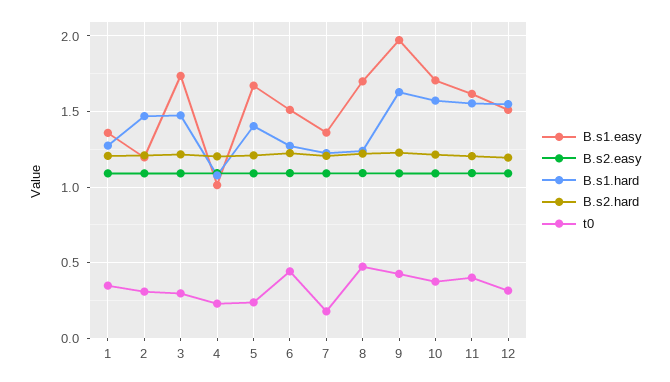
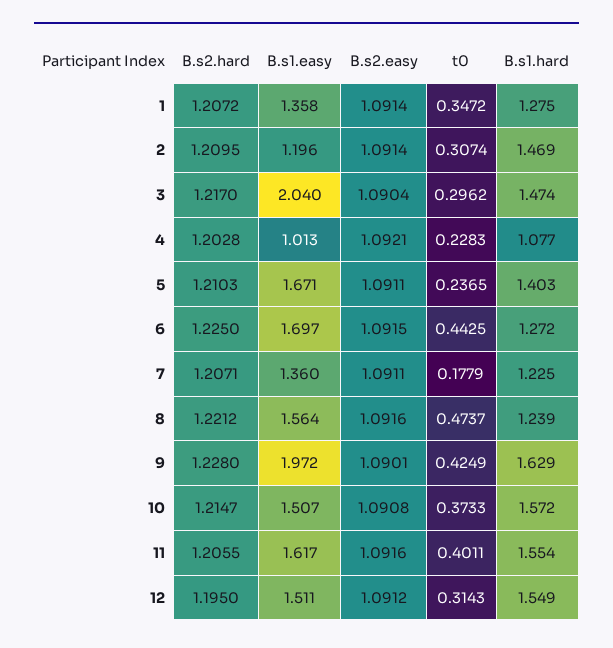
  {
    "B.s1.easy": {
      "1": 1.358,
      "2": 1.196,
-     "3": 1.75,
+     "3": 2.04,
      "4": 1.013,
      "5": 1.671,
-     "6": 1.5,
+     "6": 1.697,
      "7": 1.36,
-     "8": 1.7,
+     "8": 1.564,
      "9": 1.972,
-     "10": 1.7,
+     "10": 1.507,
      "11": 1.617,
      "12": 1.511
    },
    "B.s2.easy": {
      "1": 1.0914,
      "2": 1.0914,
      "3": 1.0904,
      "4": 1.0921,
      "5": 1.0911,
      "6": 1.0915,
      "7": 1.0911,
      "8": 1.0916,
      "9": 1.0901,
      "10": 1.0908,
      "11": 1.0916,
      "12": 1.0912
    },
    "B.s1.hard": {
      "1": 1.275,
      "2": 1.469,
      "3": 1.474,
      "4": 1.077,
      "5": 1.403,
      "6": 1.272,
      "7": 1.225,
      "8": 1.239,
      "9": 1.629,
      "10": 1.572,
      "11": 1.554,
      "12": 1.549
    },
    "B.s2.hard": {
      "1": 1.2072,
      "2": 1.2095,
      "3": 1.217,
      "4": 1.2028,
      "5": 1.2103,
      "6": 1.225,
      "7": 1.2071,
      "8": 1.2212,
      "9": 1.228,
      "10": 1.2147,
      "11": 1.2055,
      "12": 1.195
    },
    "t0": {
      "1": 0.3472,
      "2": 0.3074,
      "3": 0.2962,
      "4": 0.2283,
      "5": 0.2365,
      "6": 0.4425,
      "7": 0.1779,
      "8": 0.4737,
      "9": 0.4249,
      "10": 0.3733,
      "11": 0.4011,
      "12": 0.3143
    }
  }

